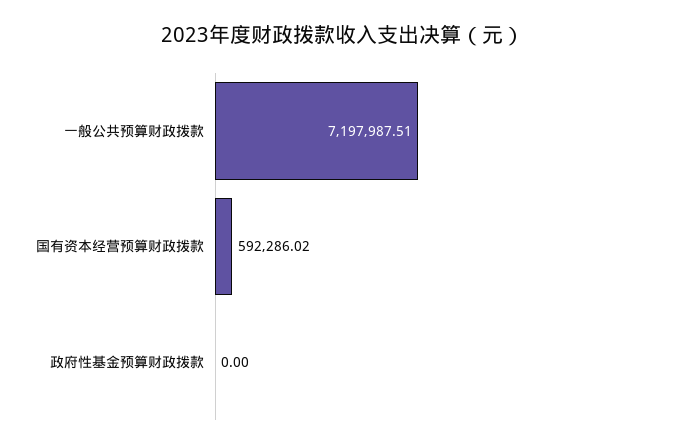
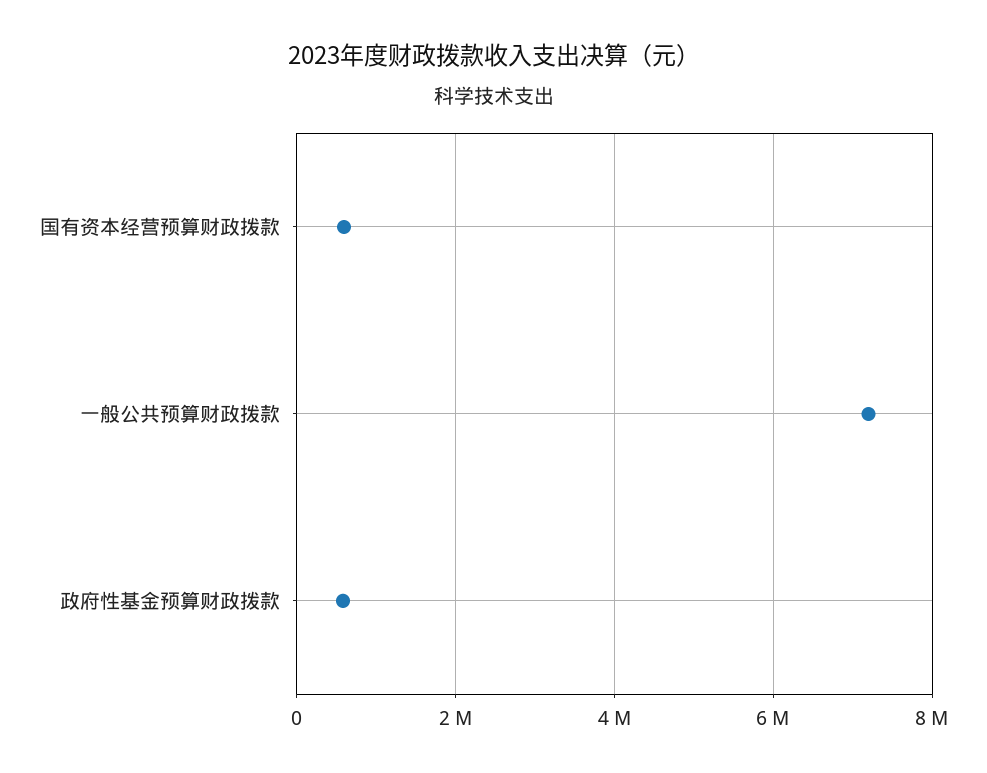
  {
    "一般公共预算财政拨款": 7197987.51,
    "国有资本经营预算财政拨款": 592286.02,
-   "政府性基金预算财政拨款": 0
+   "政府性基金预算财政拨款": 600000
  }

